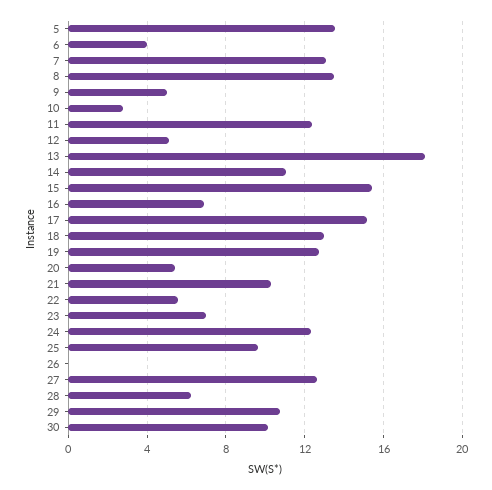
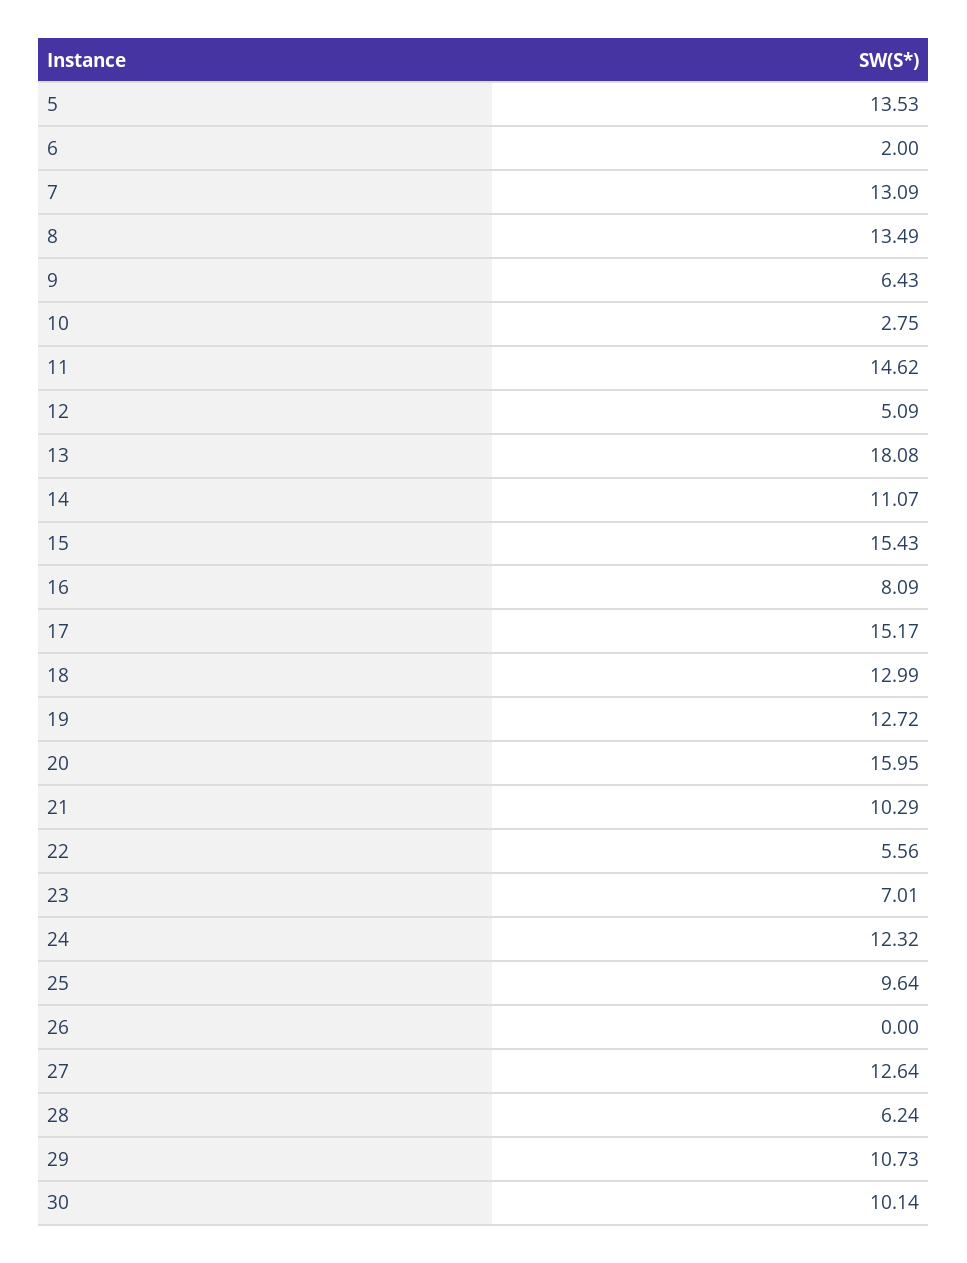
  {
    "5": 13.53,
-   "6": 4,
+   "6": 2,
    "7": 13.09,
    "8": 13.49,
-   "9": 5,
+   "9": 6.43,
    "10": 2.75,
-   "11": 12.5,
+   "11": 14.62,
    "12": 5.09,
    "13": 18.08,
    "14": 11.07,
    "15": 15.43,
-   "16": 7,
+   "16": 8.09,
    "17": 15.17,
    "18": 12.99,
    "19": 12.72,
-   "20": 5.5,
+   "20": 15.95,
    "21": 10.29,
    "22": 5.56,
    "23": 7.01,
    "24": 12.32,
    "25": 9.64,
    "26": 0,
    "27": 12.64,
    "28": 6.24,
    "29": 10.73,
    "30": 10.14
  }

